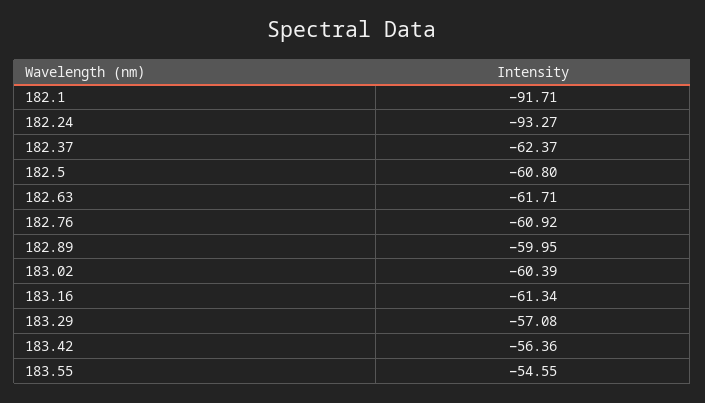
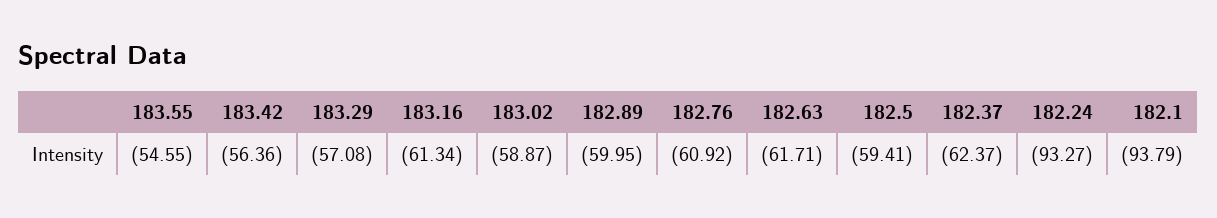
  {
-   "182.1": -91.71,
+   "182.1": -93.79,
    "182.24": -93.27,
    "182.37": -62.37,
-   "182.5": -60.8,
+   "182.5": -59.41,
    "182.63": -61.71,
    "182.76": -60.92,
    "182.89": -59.95,
-   "183.02": -60.39,
+   "183.02": -58.87,
    "183.16": -61.34,
    "183.29": -57.08,
    "183.42": -56.36,
    "183.55": -54.55
  }

